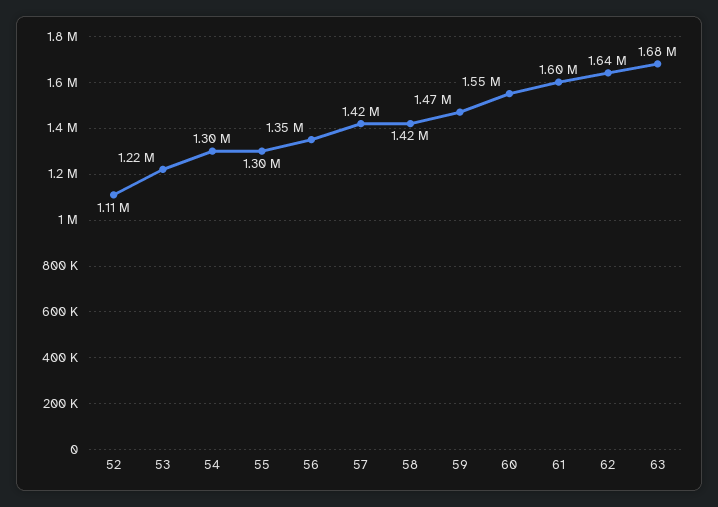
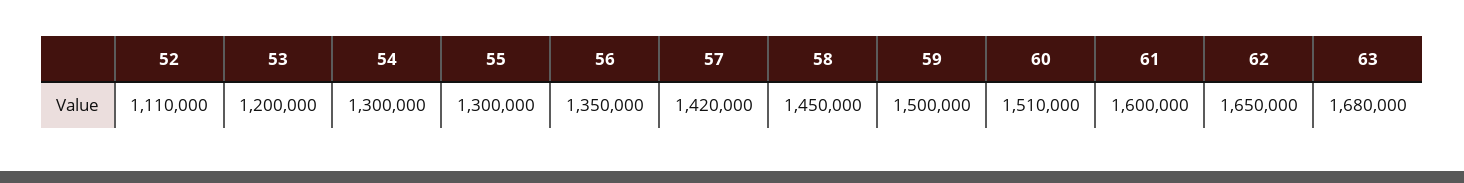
  {
    "52": 1110000,
-   "53": 1220000,
+   "53": 1200000,
    "54": 1300000,
    "55": 1300000,
    "56": 1350000,
    "57": 1420000,
-   "58": 1420000,
+   "58": 1450000,
-   "59": 1470000,
+   "59": 1500000,
-   "60": 1550000,
+   "60": 1510000,
    "61": 1600000,
-   "62": 1640000,
+   "62": 1650000,
    "63": 1680000
  }

